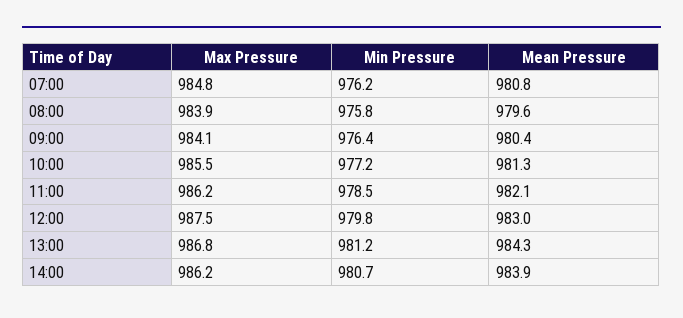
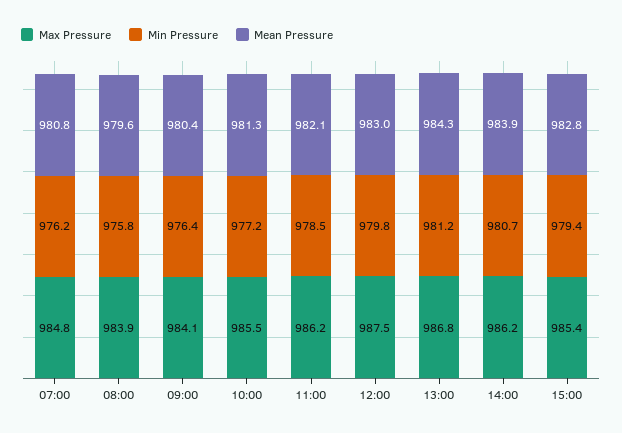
  {
    "Max Pressure": {
      "07:00": 984.8,
      "08:00": 983.9,
      "09:00": 984.1,
      "10:00": 985.5,
      "11:00": 986.2,
      "12:00": 987.5,
      "13:00": 986.8,
-     "14:00": 986.2
+     "14:00": 986.2,
+     "15:00": 985.4
    },
    "Min Pressure": {
      "07:00": 976.2,
      "08:00": 975.8,
      "09:00": 976.4,
      "10:00": 977.2,
      "11:00": 978.5,
      "12:00": 979.8,
      "13:00": 981.2,
-     "14:00": 980.7
+     "14:00": 980.7,
+     "15:00": 979.4
    },
    "Mean Pressure": {
      "07:00": 980.8,
      "08:00": 979.6,
      "09:00": 980.4,
      "10:00": 981.3,
      "11:00": 982.1,
      "12:00": 983,
      "13:00": 984.3,
-     "14:00": 983.9
+     "14:00": 983.9,
+     "15:00": 982.8
    }
  }

